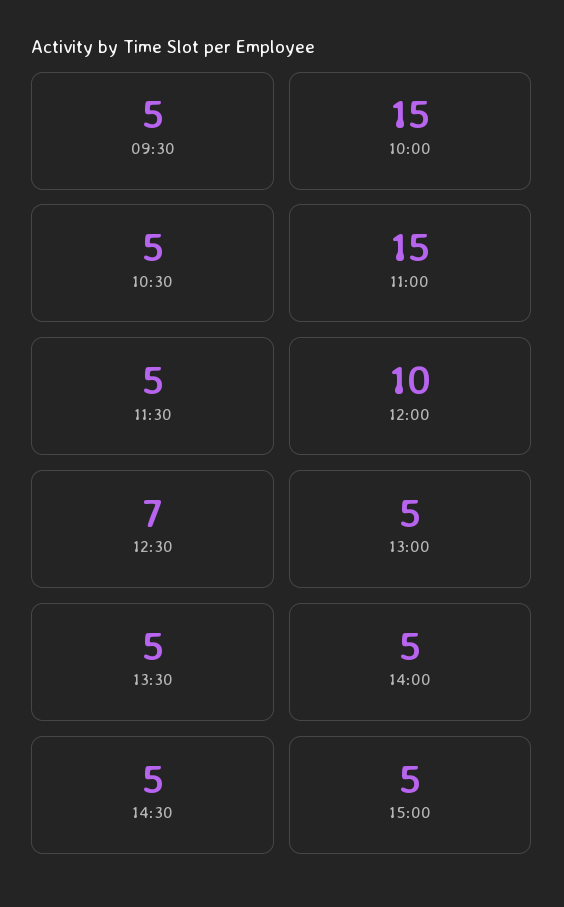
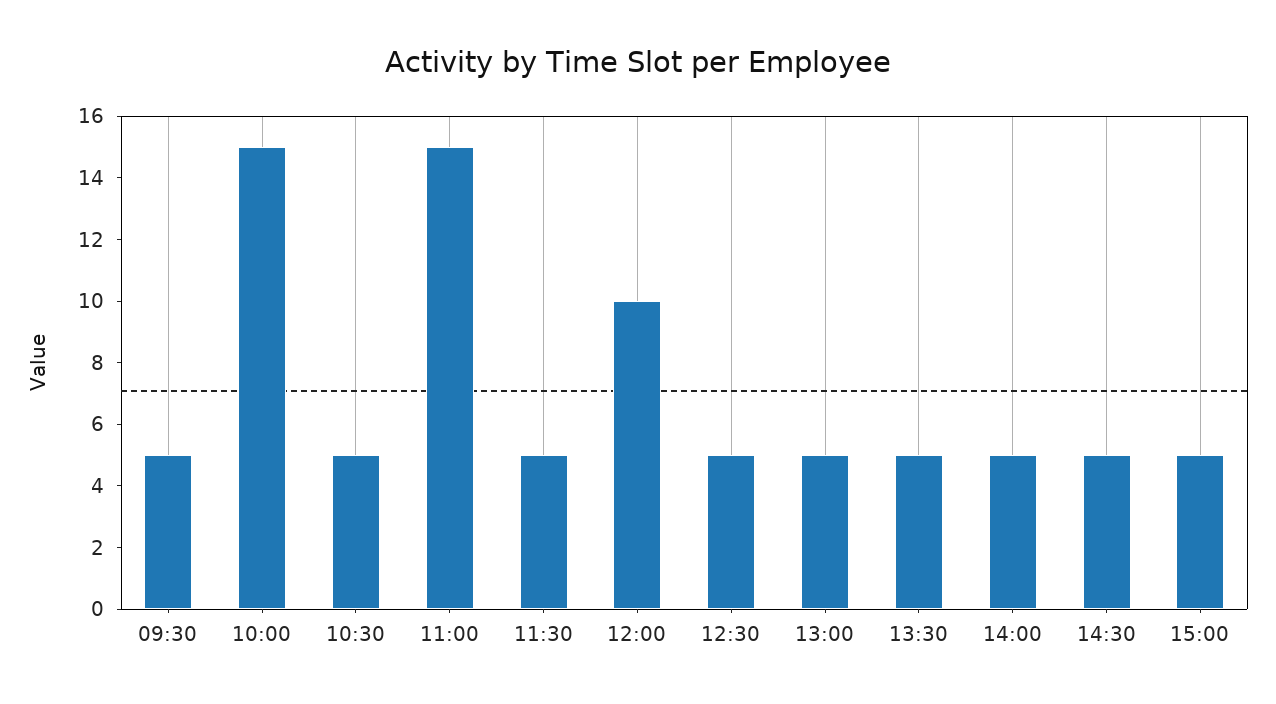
  {
    "09:30": 5,
    "10:00": 15,
    "10:30": 5,
    "11:00": 15,
    "11:30": 5,
    "12:00": 10,
-   "12:30": 7,
+   "12:30": 5,
    "13:00": 5,
    "13:30": 5,
    "14:00": 5,
    "14:30": 5,
    "15:00": 5
  }

